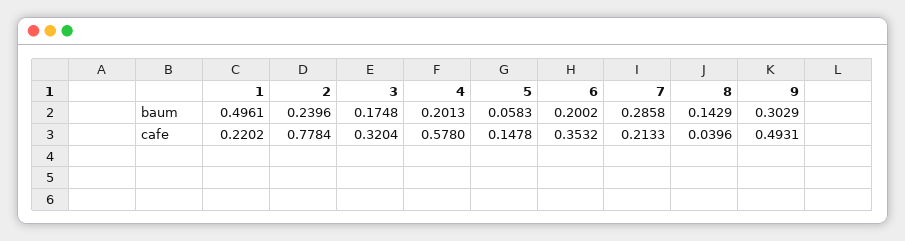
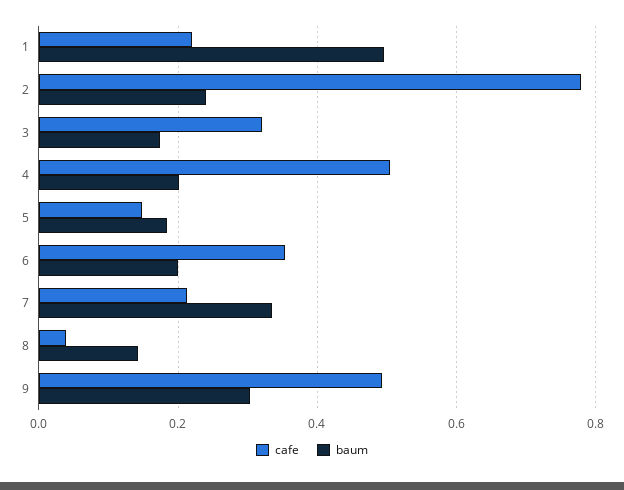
  {
    "baum": {
      "1": 0.4961,
      "2": 0.2396,
      "3": 0.1748,
      "4": 0.2013,
-     "5": 0.0583,
+     "5": 0.18,
      "6": 0.2002,
-     "7": 0.2858,
+     "7": 0.34,
      "8": 0.1429,
      "9": 0.3029
    },
    "cafe": {
      "1": 0.2202,
      "2": 0.7784,
      "3": 0.3204,
-     "4": 0.578,
+     "4": 0.5,
      "5": 0.1478,
      "6": 0.3532,
      "7": 0.2133,
      "8": 0.0396,
      "9": 0.4931
    }
  }

